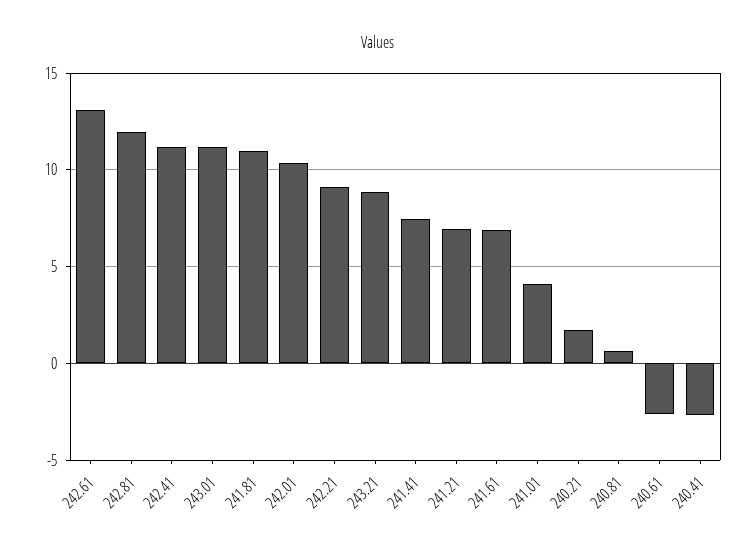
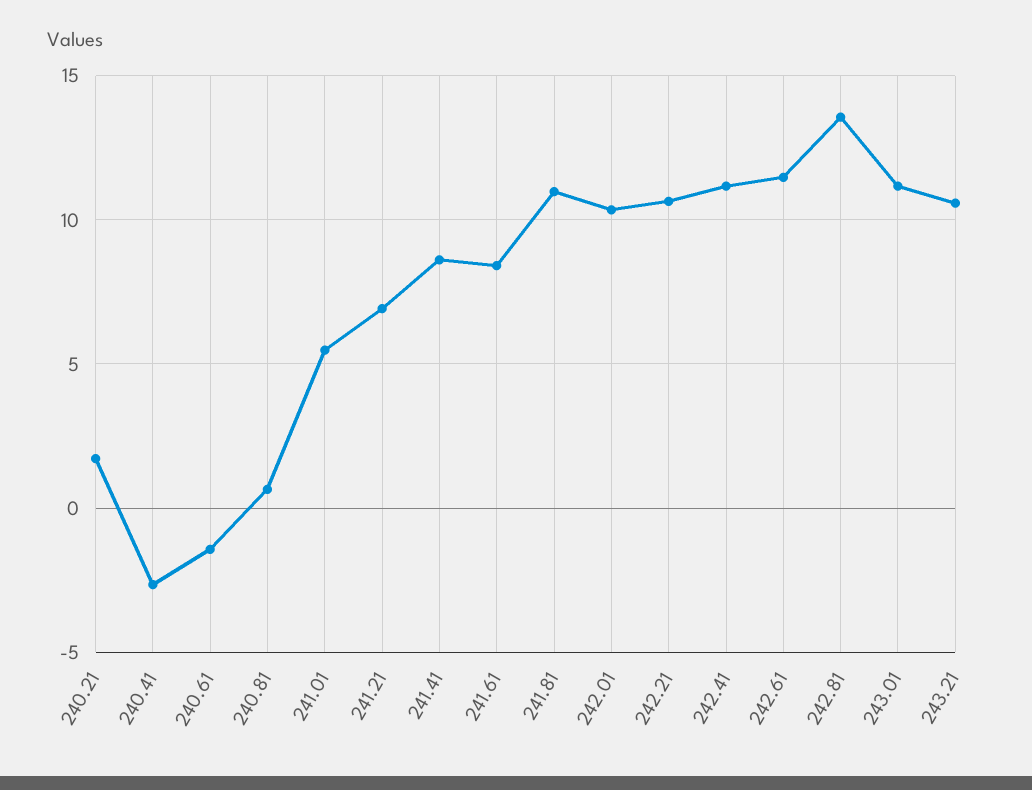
  {
-   "242.61": 13,
+   "242.61": 11.5,
-   "242.81": 12,
+   "242.81": 13.5,
    "242.41": 11,
    "243.01": 11,
    "241.81": 11,
    "242.01": 10.5,
-   "242.21": 9,
+   "242.21": 10.5,
-   "243.21": 9,
+   "243.21": 10.5,
-   "241.41": 7.5,
+   "241.41": 8.5,
    "241.21": 7,
-   "241.61": 7,
+   "241.61": 8.5,
-   "241.01": 4,
+   "241.01": 5.5,
    "240.21": 1.5,
    "240.81": 0.5,
-   "240.61": -2.5,
+   "240.61": -1.5,
    "240.41": -2.5
  }

